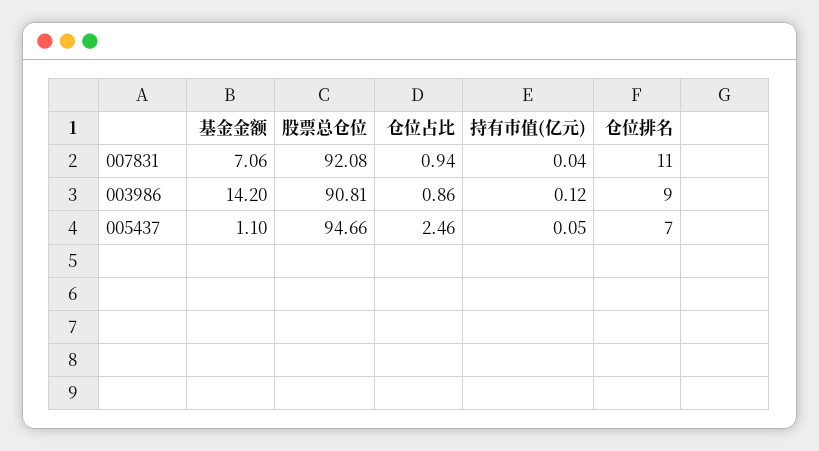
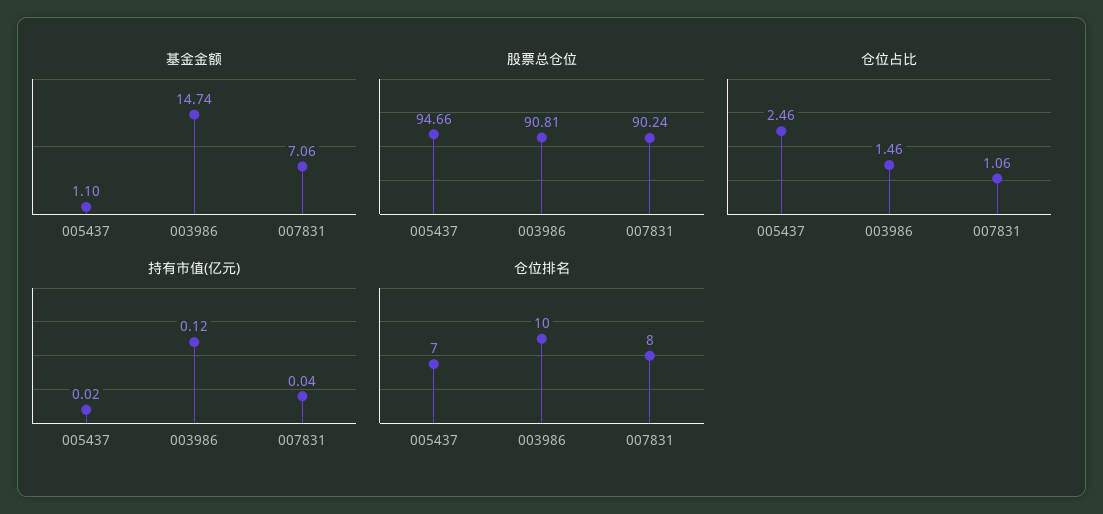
  {
    "基金金额": {
      "007831": 7.06,
-     "003986": 14.2,
+     "003986": 14.74,
      "005437": 1.1
    },
    "股票总仓位": {
-     "007831": 92.08,
+     "007831": 90.24,
      "003986": 90.81,
      "005437": 94.66
    },
    "仓位占比": {
-     "007831": 0.94,
+     "007831": 1.06,
-     "003986": 0.86,
+     "003986": 1.46,
      "005437": 2.46
    },
    "持有市值(亿元)": {
      "007831": 0.04,
      "003986": 0.12,
-     "005437": 0.05
+     "005437": 0.02
    },
    "仓位排名": {
-     "007831": 11,
+     "007831": 8,
-     "003986": 9,
+     "003986": 10,
      "005437": 7
    }
  }

